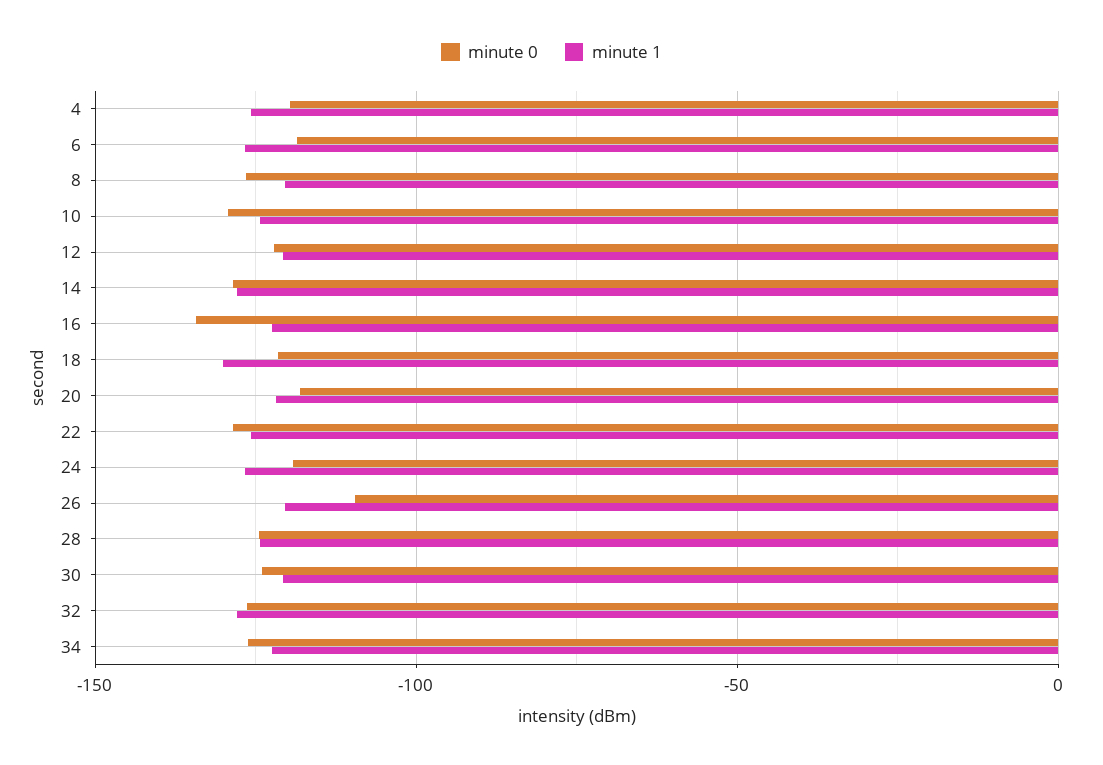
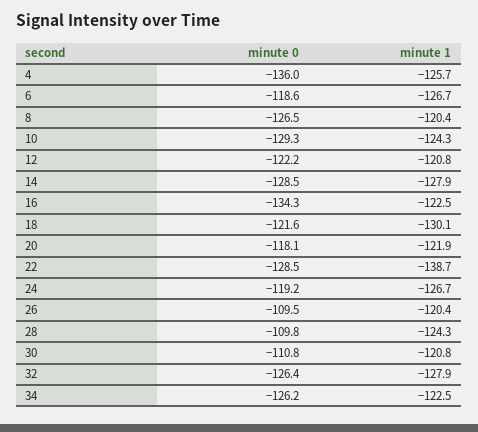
  {
    "minute 0": {
-     "4": -120,
+     "4": -136,
      "6": -118.6,
      "8": -126.5,
      "10": -129.3,
      "12": -122.2,
      "14": -128.5,
      "16": -134.3,
      "18": -121.6,
      "20": -118.1,
      "22": -128.5,
      "24": -119.2,
      "26": -109.5,
-     "28": -125,
+     "28": -109.8,
-     "30": -125,
+     "30": -110.8,
      "32": -126.4,
      "34": -126.2
    },
    "minute 1": {
      "4": -125.7,
      "6": -126.7,
      "8": -120.4,
      "10": -124.3,
      "12": -120.8,
      "14": -127.9,
      "16": -122.5,
      "18": -130.1,
      "20": -121.9,
-     "22": -125,
+     "22": -138.7,
      "24": -126.7,
      "26": -120.4,
      "28": -124.3,
      "30": -120.8,
      "32": -127.9,
      "34": -122.5
    }
  }

